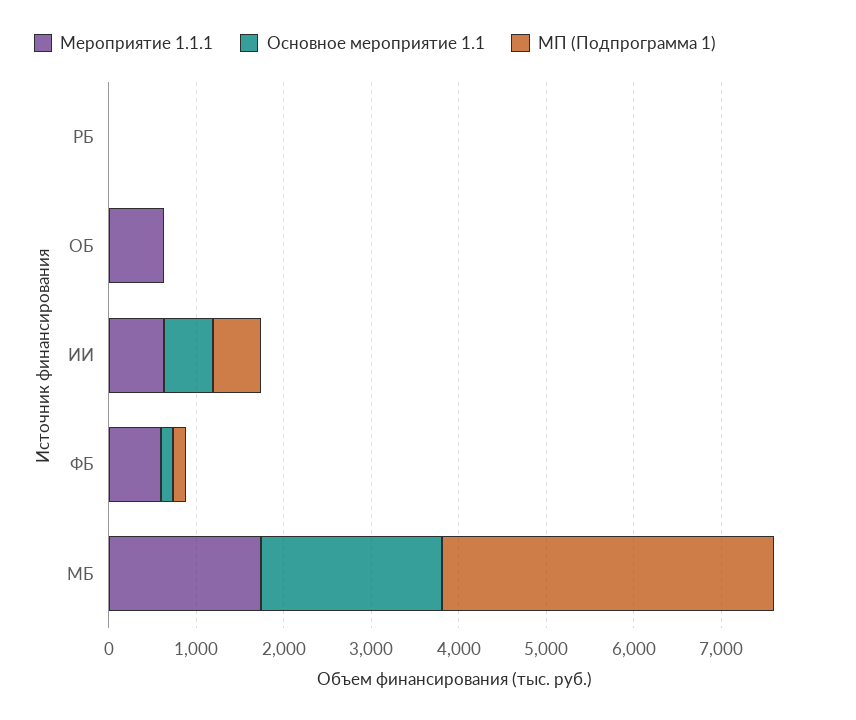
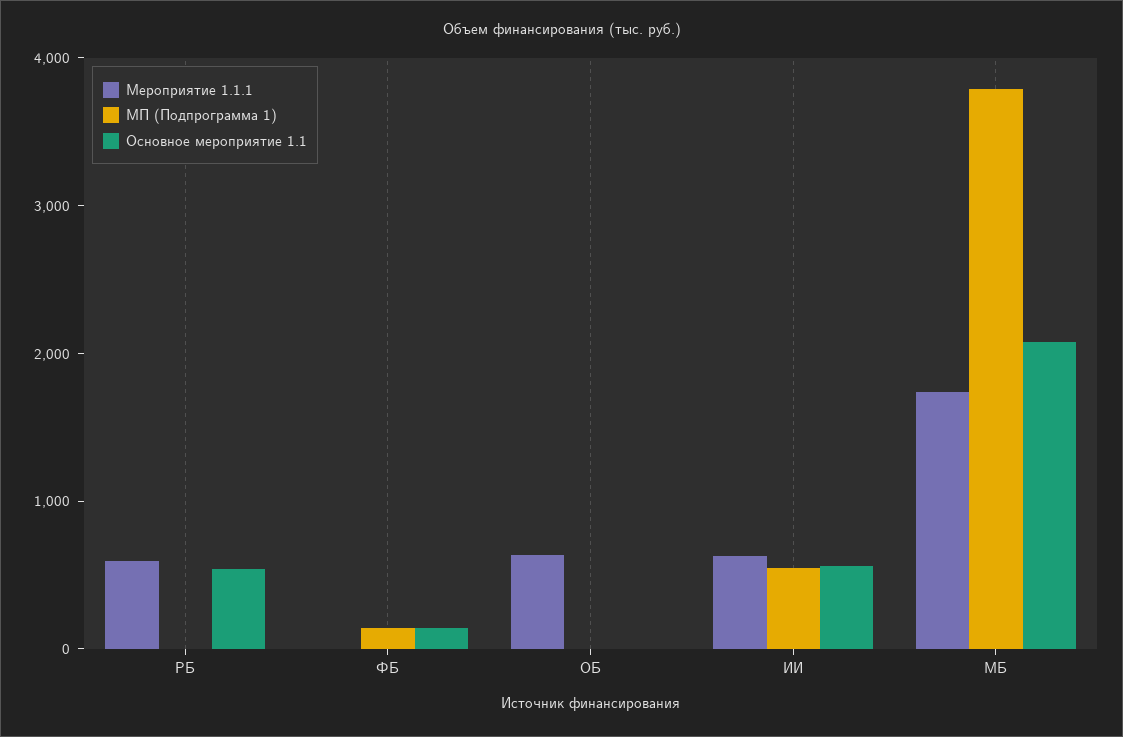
  {
    "Мероприятие 1.1.1": {
-     "РБ": 0,
+     "РБ": 600,
      "ОБ": 600,
      "ИИ": 600,
-     "ФБ": 600,
+     "ФБ": 0,
      "МБ": 1800
    },
    "Основное мероприятие 1.1": {
-     "РБ": 0,
+     "РБ": 600,
      "ОБ": 0,
      "ИИ": 600,
      "ФБ": 200,
      "МБ": 2000
    },
    "МП (Подпрограмма 1)": {
      "РБ": 0,
      "ОБ": 0,
      "ИИ": 600,
      "ФБ": 200,
      "МБ": 3800
    }
  }

